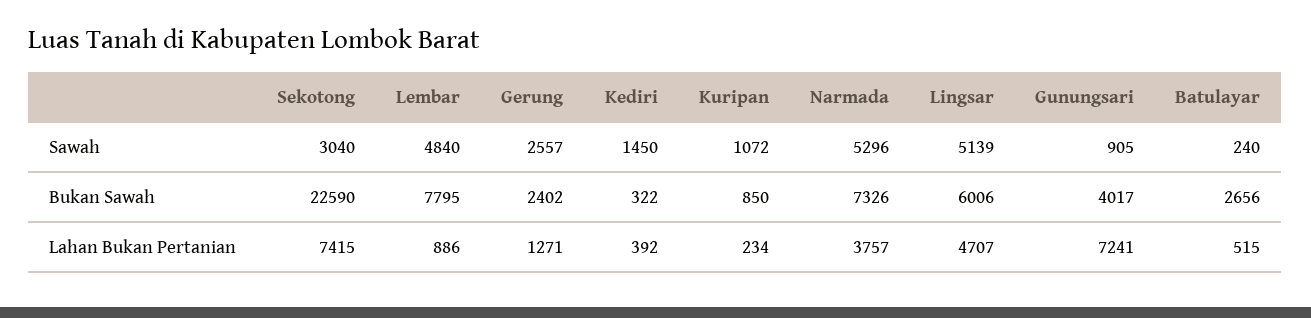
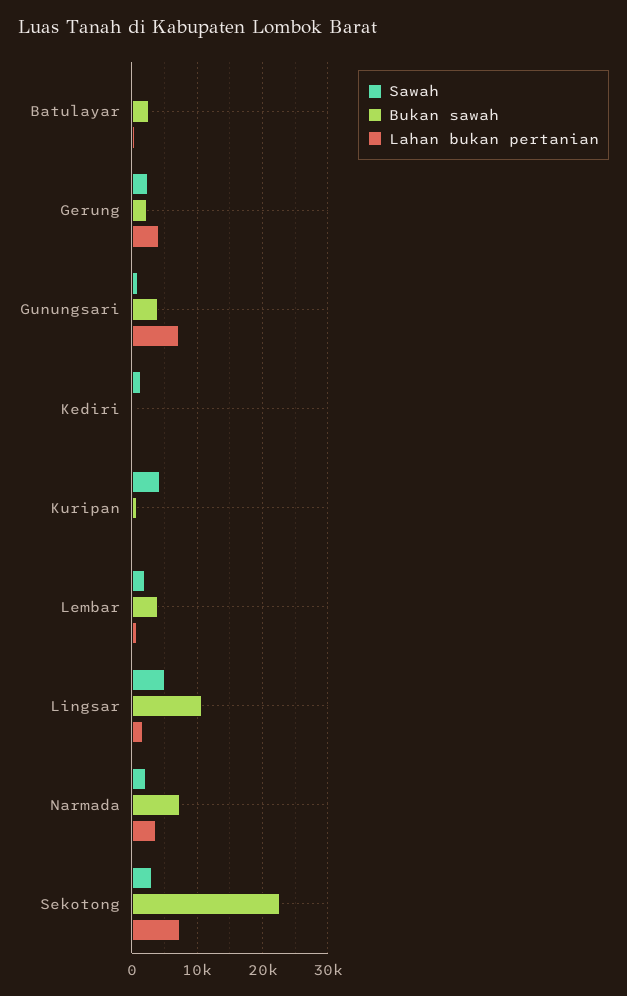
  {
    "Sawah": {
      "Sekotong": 3040,
-     "Lembar": 4840,
+     "Lembar": 2000,
      "Gerung": 2557,
      "Kediri": 1450,
-     "Kuripan": 1072,
+     "Kuripan": 4000,
-     "Narmada": 5296,
+     "Narmada": 2000,
      "Lingsar": 5139,
      "Gunungsari": 905,
      "Batulayar": 240
    },
    "Bukan Sawah": {
      "Sekotong": 22590,
-     "Lembar": 7795,
+     "Lembar": 4000,
      "Gerung": 2402,
      "Kediri": 322,
      "Kuripan": 850,
      "Narmada": 7326,
-     "Lingsar": 6006,
+     "Lingsar": 11000,
      "Gunungsari": 4017,
      "Batulayar": 2656
    },
    "Lahan Bukan Pertanian": {
      "Sekotong": 7415,
      "Lembar": 886,
-     "Gerung": 1271,
+     "Gerung": 4000,
      "Kediri": 392,
      "Kuripan": 234,
      "Narmada": 3757,
-     "Lingsar": 4707,
+     "Lingsar": 2000,
      "Gunungsari": 7241,
      "Batulayar": 515
    }
  }

